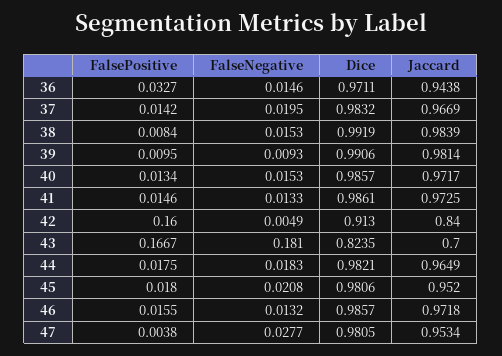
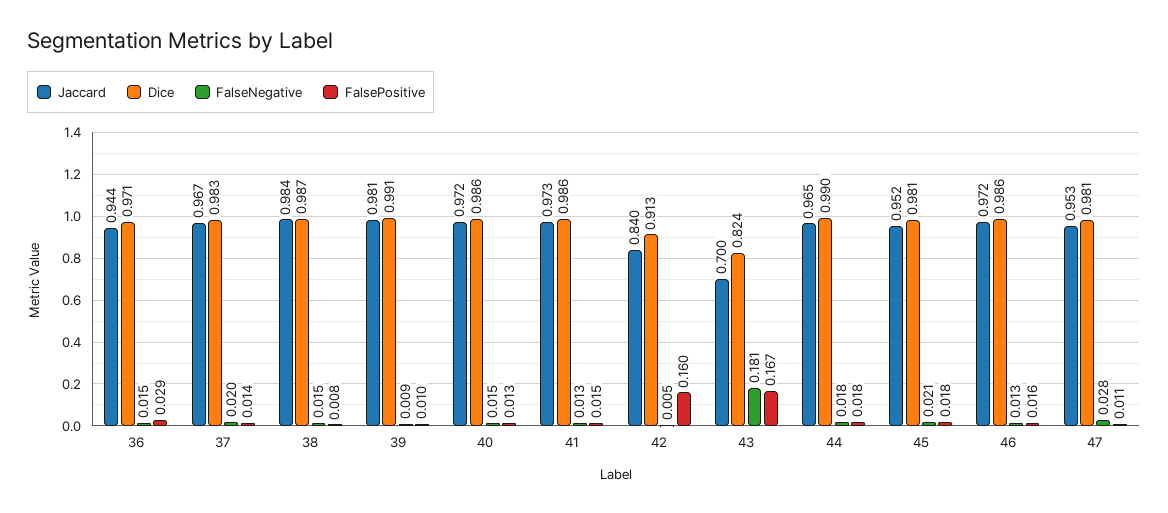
  {
    "FalsePositive": {
-     "36": 0.0327,
+     "36": 0.029,
      "37": 0.0142,
      "38": 0.0084,
      "39": 0.0095,
      "40": 0.0134,
      "41": 0.0146,
      "42": 0.16,
      "43": 0.1667,
      "44": 0.0175,
      "45": 0.018,
      "46": 0.0155,
-     "47": 0.0038
+     "47": 0.011
    },
    "FalseNegative": {
      "36": 0.0146,
      "37": 0.0195,
      "38": 0.0153,
      "39": 0.0093,
      "40": 0.0153,
      "41": 0.0133,
      "42": 0.0049,
      "43": 0.181,
      "44": 0.0183,
      "45": 0.0208,
      "46": 0.0132,
      "47": 0.0277
    },
    "Dice": {
      "36": 0.9711,
      "37": 0.9832,
-     "38": 0.9919,
+     "38": 0.987,
      "39": 0.9906,
      "40": 0.9857,
      "41": 0.9861,
      "42": 0.913,
      "43": 0.8235,
-     "44": 0.9821,
+     "44": 0.99,
      "45": 0.9806,
      "46": 0.9857,
      "47": 0.9805
    },
    "Jaccard": {
      "36": 0.9438,
      "37": 0.9669,
      "38": 0.9839,
      "39": 0.9814,
      "40": 0.9717,
      "41": 0.9725,
      "42": 0.84,
      "43": 0.7,
      "44": 0.9649,
      "45": 0.952,
      "46": 0.9718,
      "47": 0.9534
    }
  }

